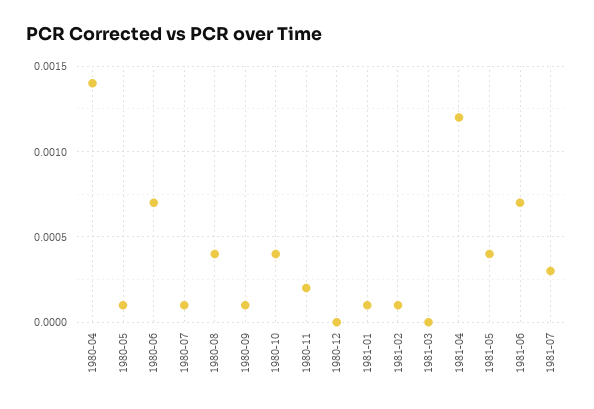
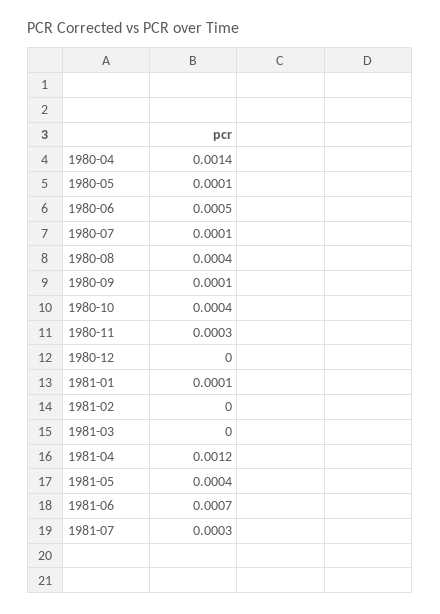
  {
    "1980-04": 0.0014,
    "1980-05": 0.0001,
-   "1980-06": 0.0007,
+   "1980-06": 0.0005,
    "1980-07": 0.0001,
    "1980-08": 0.0004,
    "1980-09": 0.0001,
    "1980-10": 0.0004,
-   "1980-11": 0.0002,
+   "1980-11": 0.0003,
    "1980-12": 0,
    "1981-01": 0.0001,
-   "1981-02": 0.0001,
+   "1981-02": 0,
    "1981-03": 0,
    "1981-04": 0.0012,
    "1981-05": 0.0004,
    "1981-06": 0.0007,
    "1981-07": 0.0003
  }

